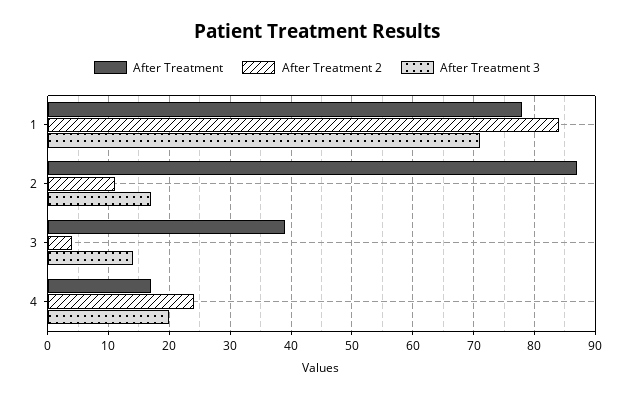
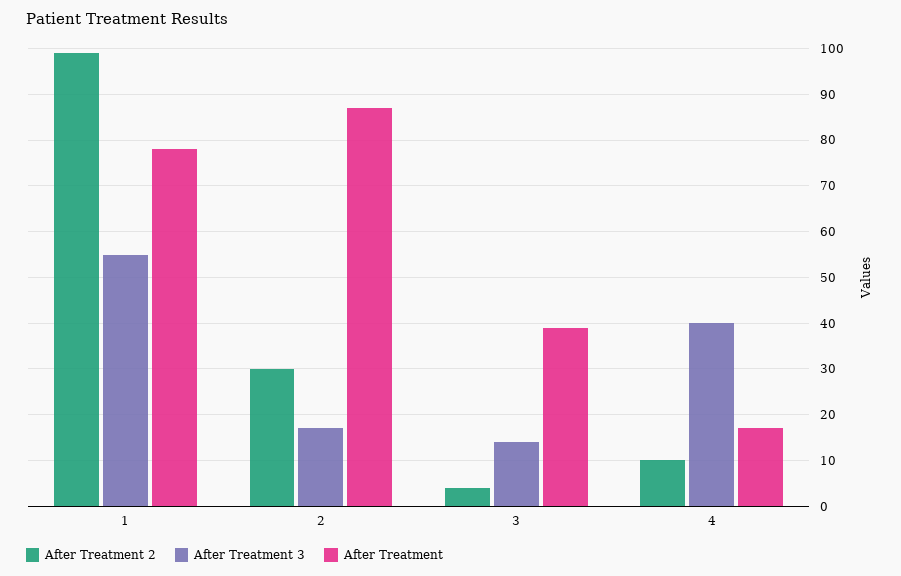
  {
    "After Treatment": {
      "1": 78,
      "2": 87,
      "3": 39,
      "4": 17
    },
    "After Treatment 2": {
-     "1": 84,
+     "1": 100,
-     "2": 11,
+     "2": 30,
      "3": 4,
-     "4": 24
+     "4": 10
    },
    "After Treatment 3": {
-     "1": 71,
+     "1": 55,
      "2": 17,
      "3": 14,
-     "4": 20
+     "4": 40
    }
  }

